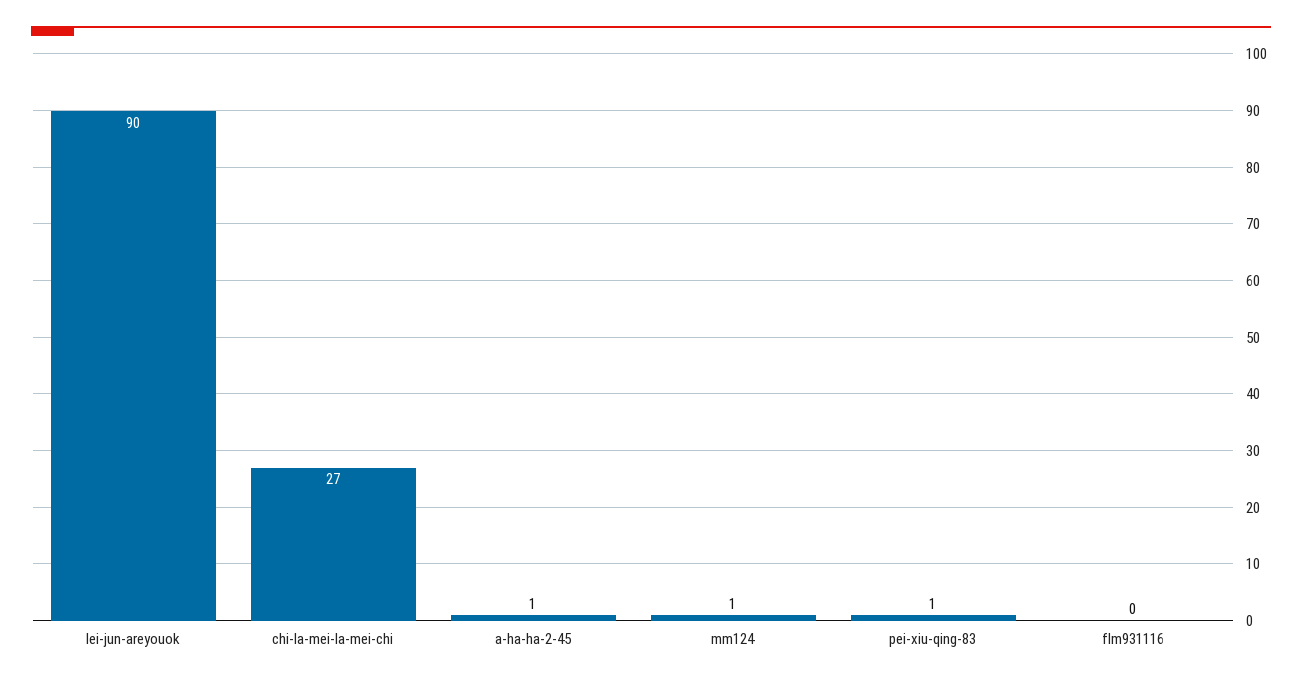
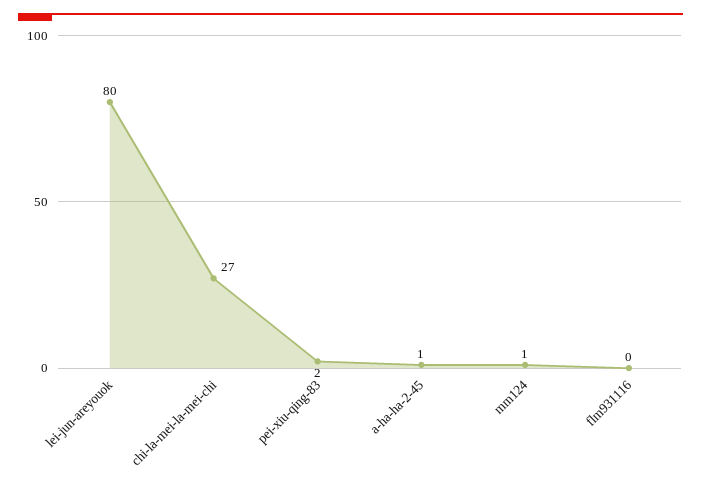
  {
-   "lei-jun-areyouok": 90,
+   "lei-jun-areyouok": 80,
    "chi-la-mei-la-mei-chi": 27,
    "a-ha-ha-2-45": 1,
    "mm124": 1,
-   "pei-xiu-qing-83": 1,
+   "pei-xiu-qing-83": 2,
    "flm931116": 0
  }

